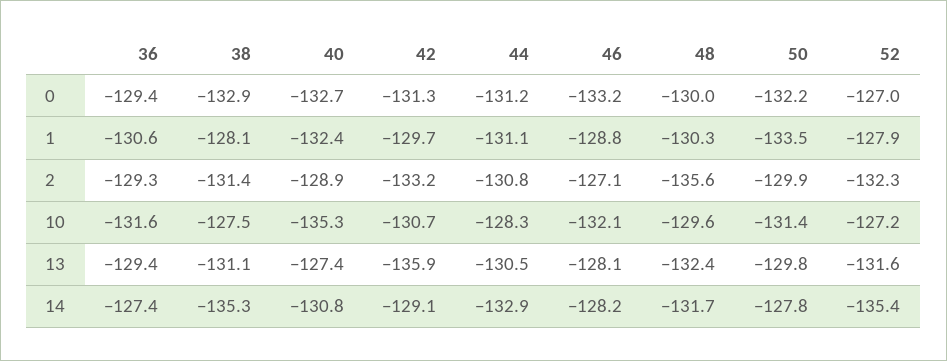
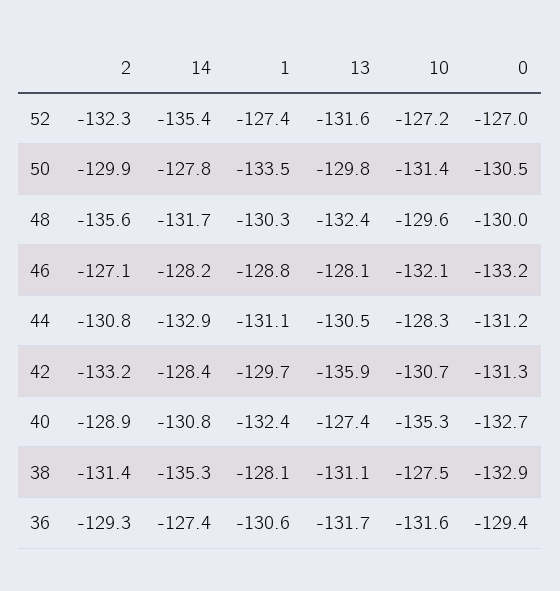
  {
    "36": {
      "0": -129.4,
      "1": -130.6,
      "2": -129.3,
      "10": -131.6,
-     "13": -129.4,
+     "13": -131.7,
      "14": -127.4
    },
    "38": {
      "0": -132.9,
      "1": -128.1,
      "2": -131.4,
      "10": -127.5,
      "13": -131.1,
      "14": -135.3
    },
    "40": {
      "0": -132.7,
      "1": -132.4,
      "2": -128.9,
      "10": -135.3,
      "13": -127.4,
      "14": -130.8
    },
    "42": {
      "0": -131.3,
      "1": -129.7,
      "2": -133.2,
      "10": -130.7,
      "13": -135.9,
-     "14": -129.1
+     "14": -128.4
    },
    "44": {
      "0": -131.2,
      "1": -131.1,
      "2": -130.8,
      "10": -128.3,
      "13": -130.5,
      "14": -132.9
    },
    "46": {
      "0": -133.2,
      "1": -128.8,
      "2": -127.1,
      "10": -132.1,
      "13": -128.1,
      "14": -128.2
    },
    "48": {
      "0": -130,
      "1": -130.3,
      "2": -135.6,
      "10": -129.6,
      "13": -132.4,
      "14": -131.7
    },
    "50": {
-     "0": -132.2,
+     "0": -130.5,
      "1": -133.5,
      "2": -129.9,
      "10": -131.4,
      "13": -129.8,
      "14": -127.8
    },
    "52": {
      "0": -127,
-     "1": -127.9,
+     "1": -127.4,
      "2": -132.3,
      "10": -127.2,
      "13": -131.6,
      "14": -135.4
    }
  }

